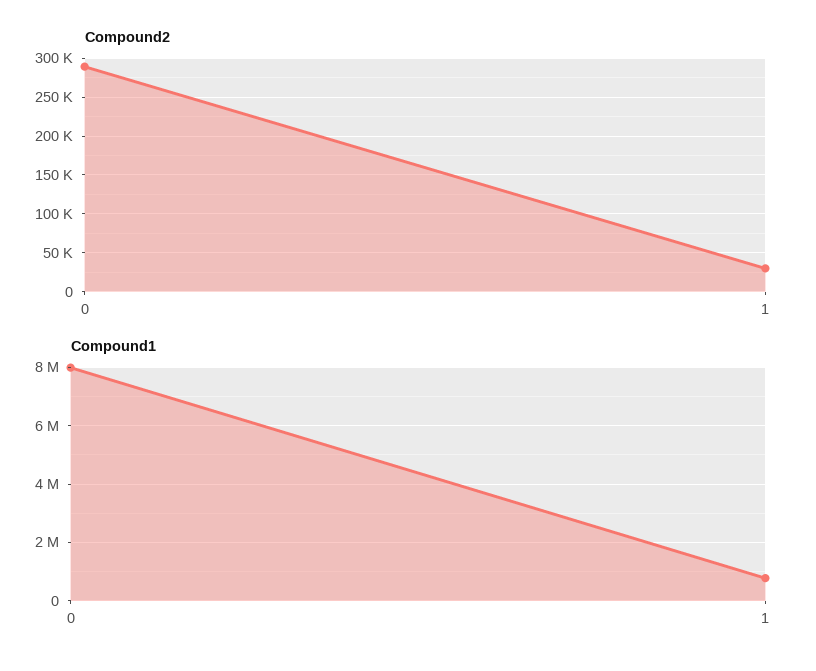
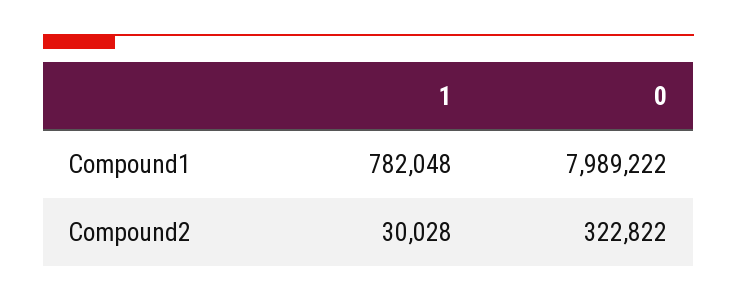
  {
    "Compound2": {
-     "0": 290000,
+     "0": 322822,
      "1": 30028
    },
    "Compound1": {
      "0": 7989222,
      "1": 782048
    }
  }

